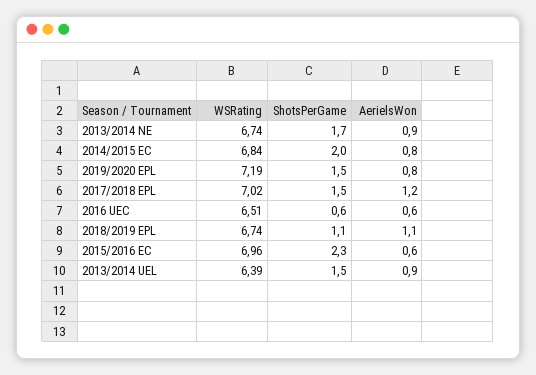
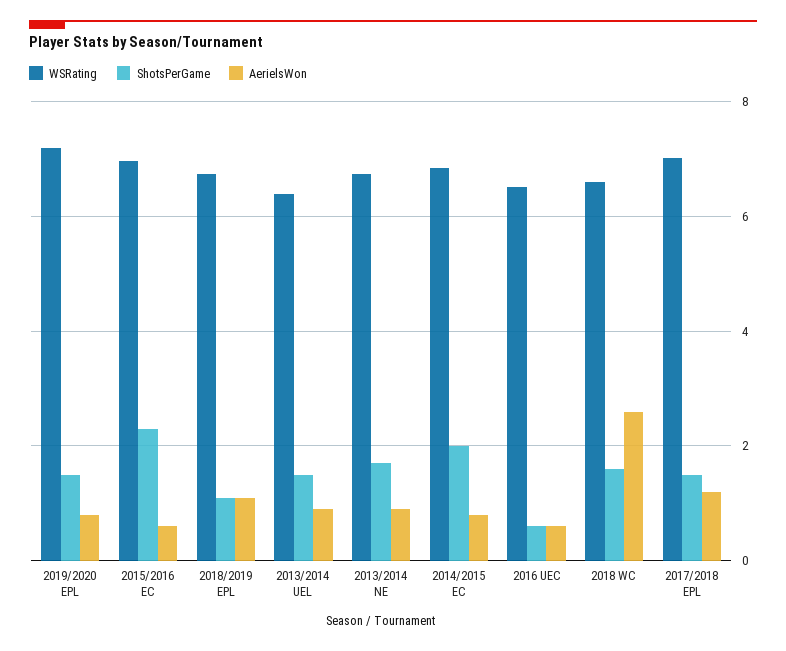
  {
    "WSRating": {
      "2013/2014 NE": 6.74,
      "2014/2015 EC": 6.84,
      "2019/2020 EPL": 7.19,
      "2017/2018 EPL": 7.02,
      "2016 UEC": 6.51,
      "2018/2019 EPL": 6.74,
      "2015/2016 EC": 6.96,
-     "2013/2014 UEL": 6.39
+     "2013/2014 UEL": 6.39,
+     "2018 WC": 6.6
    },
    "ShotsPerGame": {
      "2013/2014 NE": 1.7,
      "2014/2015 EC": 2,
      "2019/2020 EPL": 1.5,
      "2017/2018 EPL": 1.5,
      "2016 UEC": 0.6,
      "2018/2019 EPL": 1.1,
      "2015/2016 EC": 2.3,
-     "2013/2014 UEL": 1.5
+     "2013/2014 UEL": 1.5,
+     "2018 WC": 1.6
    },
    "AerielsWon": {
      "2013/2014 NE": 0.9,
      "2014/2015 EC": 0.8,
      "2019/2020 EPL": 0.8,
      "2017/2018 EPL": 1.2,
      "2016 UEC": 0.6,
      "2018/2019 EPL": 1.1,
      "2015/2016 EC": 0.6,
-     "2013/2014 UEL": 0.9
+     "2013/2014 UEL": 0.9,
+     "2018 WC": 2.6
    }
  }

